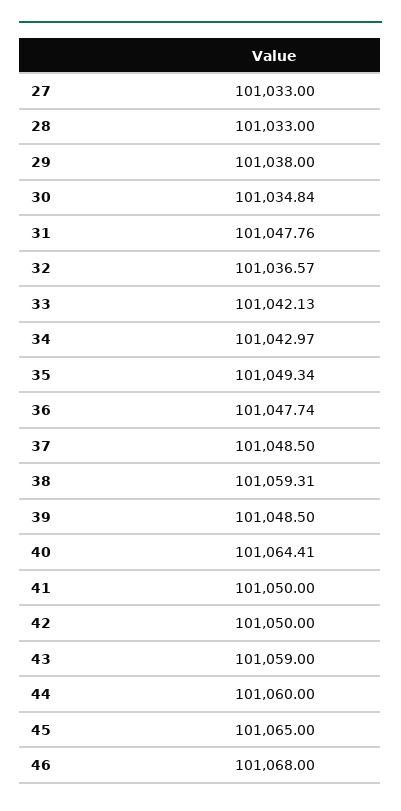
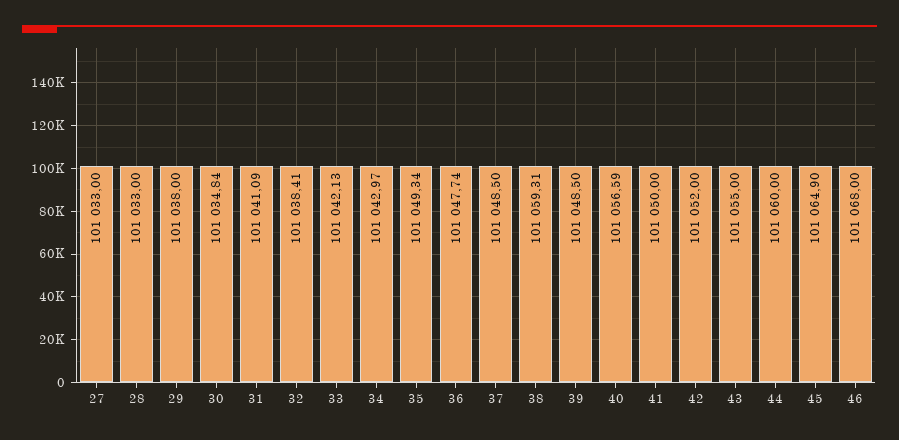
  {
    "27": 101033,
    "28": 101033,
    "29": 101038,
    "30": 101034.84,
-   "31": 101047.76,
+   "31": 101041.09,
-   "32": 101036.57,
+   "32": 101038.41,
    "33": 101042.13,
    "34": 101042.97,
    "35": 101049.34,
    "36": 101047.74,
    "37": 101048.5,
    "38": 101059.31,
    "39": 101048.5,
-   "40": 101064.41,
+   "40": 101056.59,
    "41": 101050,
-   "42": 101050,
+   "42": 101052,
-   "43": 101059,
+   "43": 101055,
    "44": 101060,
-   "45": 101065,
+   "45": 101064.9,
    "46": 101068
  }

